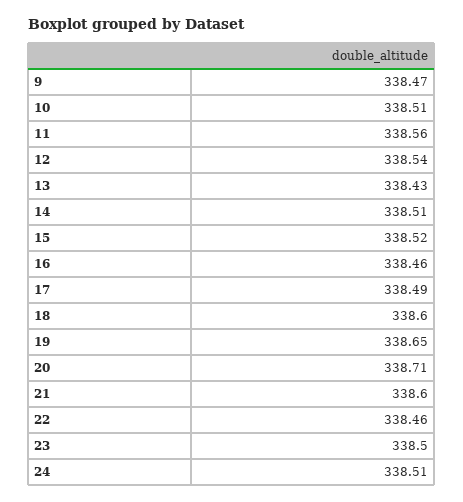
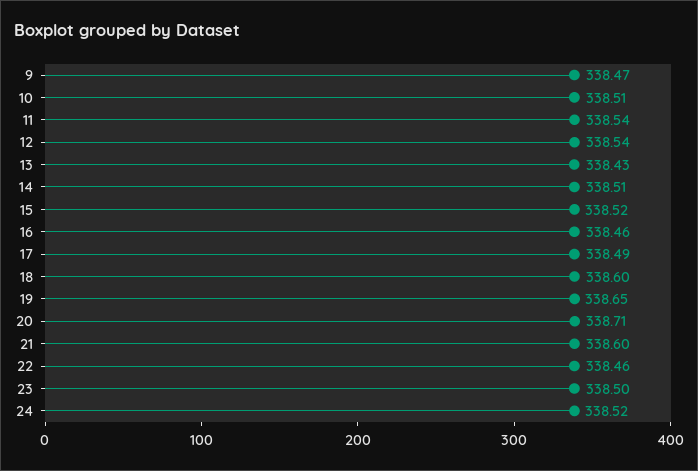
  {
    "9": 338.47,
    "10": 338.51,
-   "11": 338.56,
+   "11": 338.54,
    "12": 338.54,
    "13": 338.43,
    "14": 338.51,
    "15": 338.52,
    "16": 338.46,
    "17": 338.49,
    "18": 338.6,
    "19": 338.65,
    "20": 338.71,
    "21": 338.6,
    "22": 338.46,
    "23": 338.5,
-   "24": 338.51
+   "24": 338.52
  }

